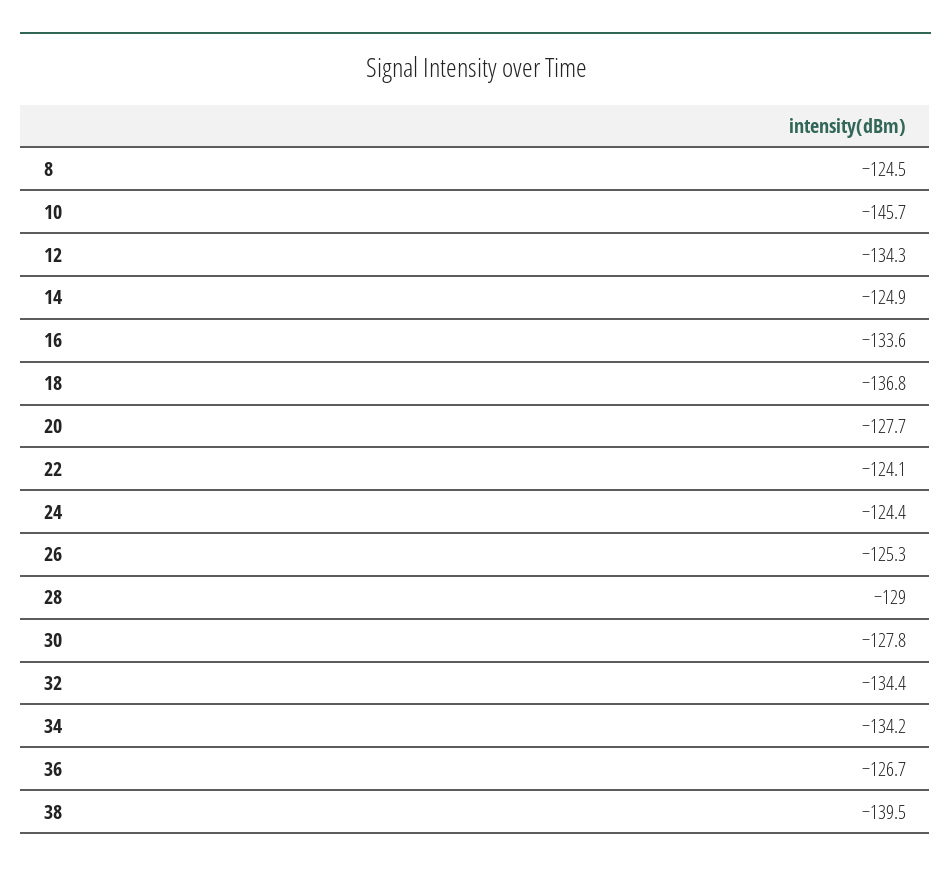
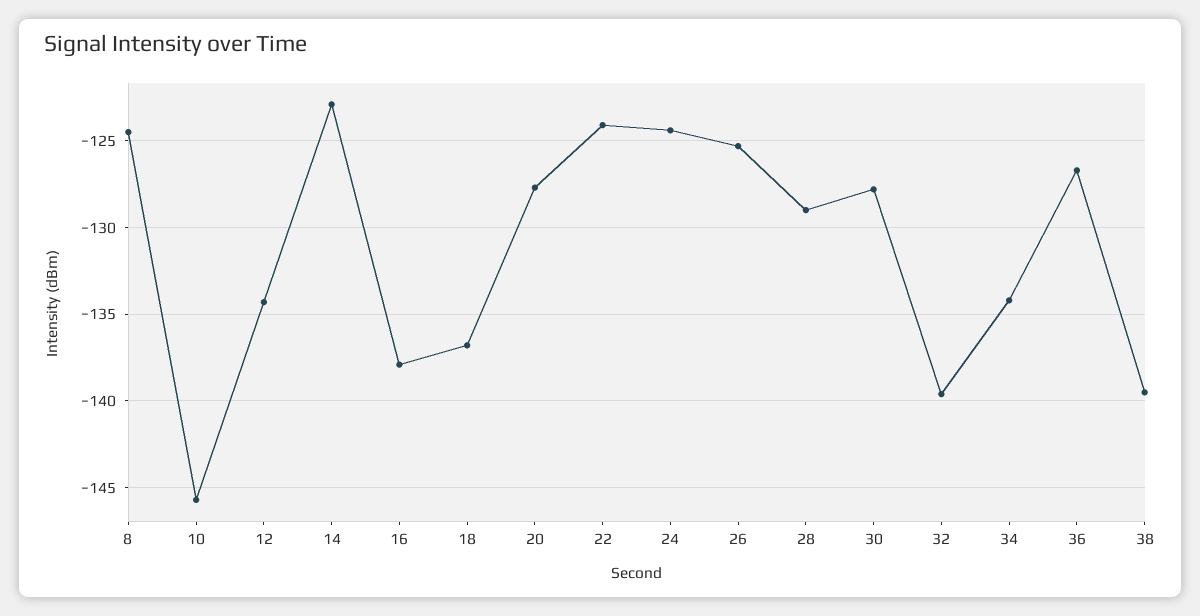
  {
    "8": -124.5,
    "10": -145.7,
    "12": -134.3,
-   "14": -124.9,
+   "14": -123,
-   "16": -133.6,
+   "16": -138,
    "18": -136.8,
    "20": -127.7,
    "22": -124.1,
    "24": -124.4,
    "26": -125.3,
    "28": -129,
    "30": -127.8,
-   "32": -134.4,
+   "32": -139.5,
    "34": -134.2,
    "36": -126.7,
    "38": -139.5
  }

